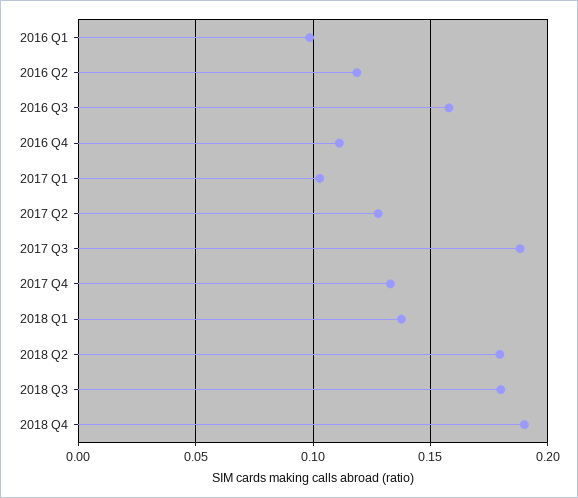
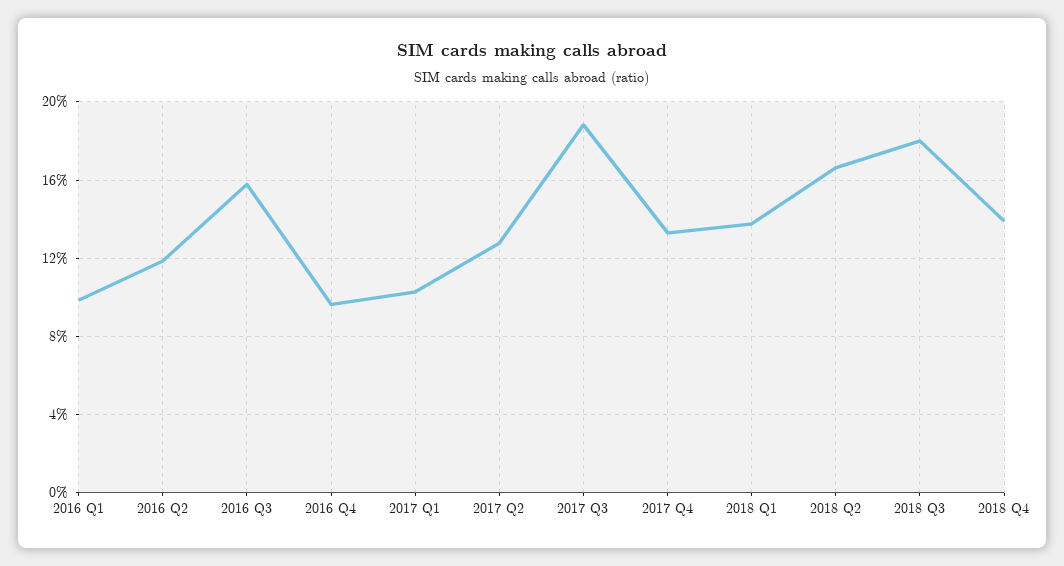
  {
    "2016 Q1": 0.1,
    "2016 Q2": 0.12,
    "2016 Q3": 0.16,
-   "2016 Q4": 0.11,
+   "2016 Q4": 0.095,
    "2017 Q1": 0.105,
    "2017 Q2": 0.13,
    "2017 Q3": 0.19,
    "2017 Q4": 0.135,
    "2018 Q1": 0.14,
-   "2018 Q2": 0.18,
+   "2018 Q2": 0.165,
    "2018 Q3": 0.18,
-   "2018 Q4": 0.19
+   "2018 Q4": 0.14
  }

